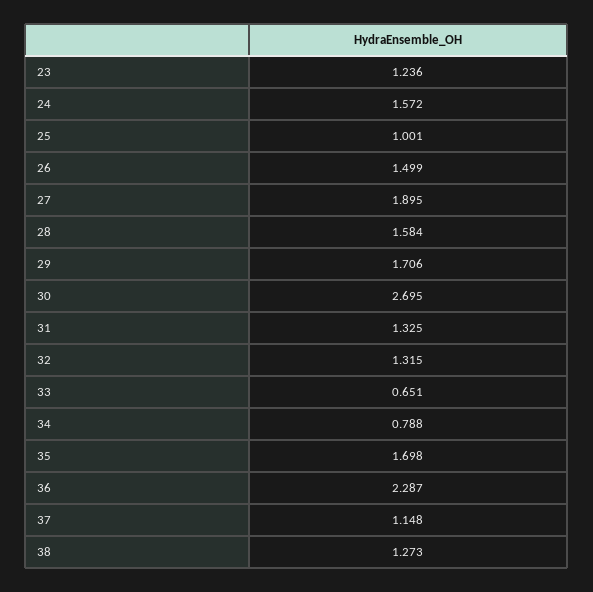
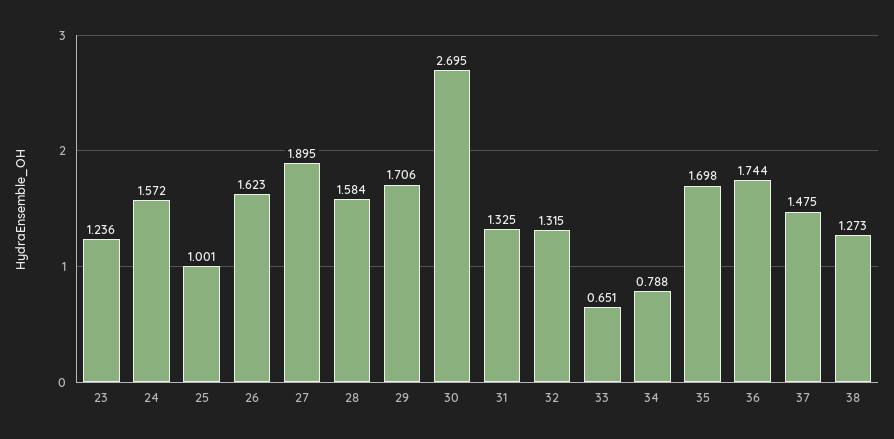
  {
    "23": 1.236,
    "24": 1.572,
    "25": 1.001,
-   "26": 1.499,
+   "26": 1.623,
    "27": 1.895,
    "28": 1.584,
    "29": 1.706,
    "30": 2.695,
    "31": 1.325,
    "32": 1.315,
    "33": 0.651,
    "34": 0.788,
    "35": 1.698,
-   "36": 2.287,
+   "36": 1.744,
-   "37": 1.148,
+   "37": 1.475,
    "38": 1.273
  }

